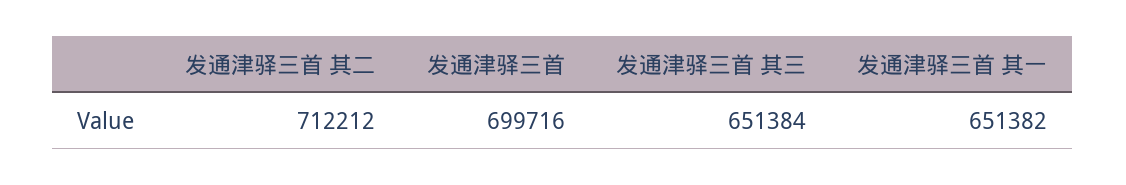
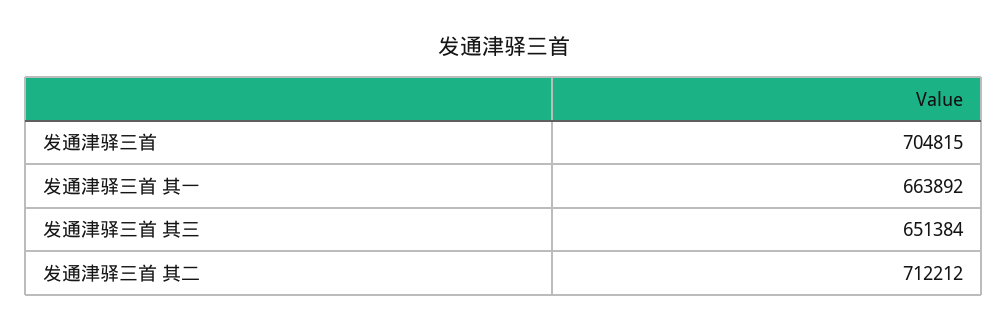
  {
    "发通津驿三首 其二": 712212,
-   "发通津驿三首": 699716,
+   "发通津驿三首": 704815,
    "发通津驿三首 其三": 651384,
-   "发通津驿三首 其一": 651382
+   "发通津驿三首 其一": 663892
  }

